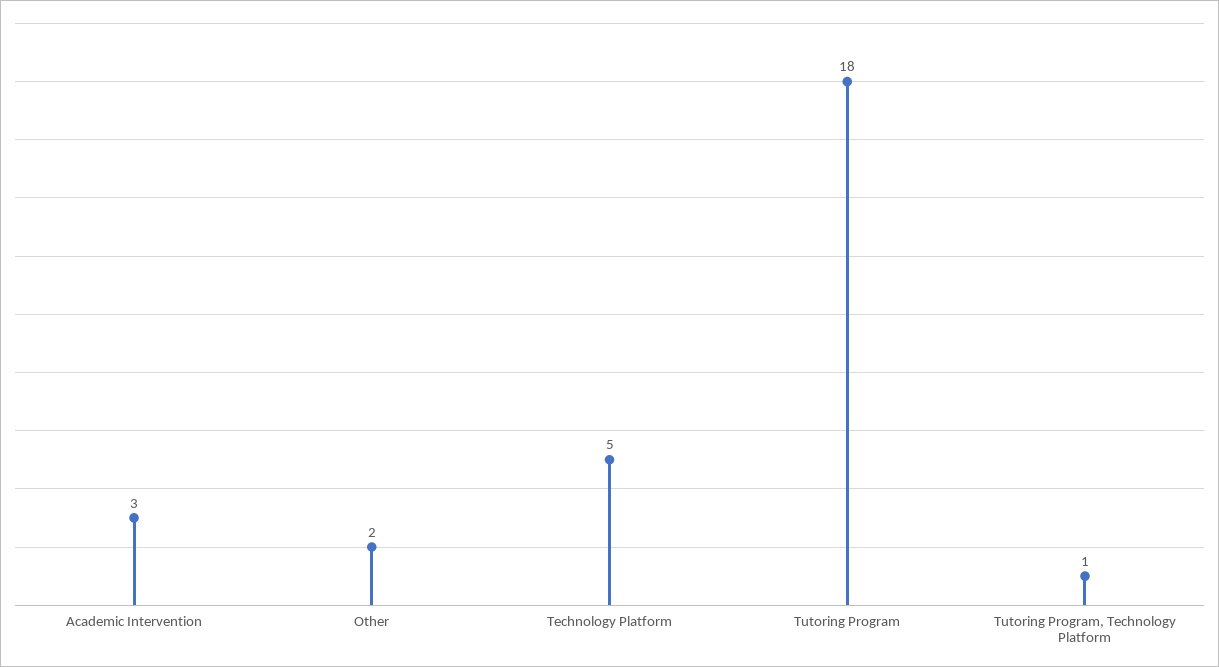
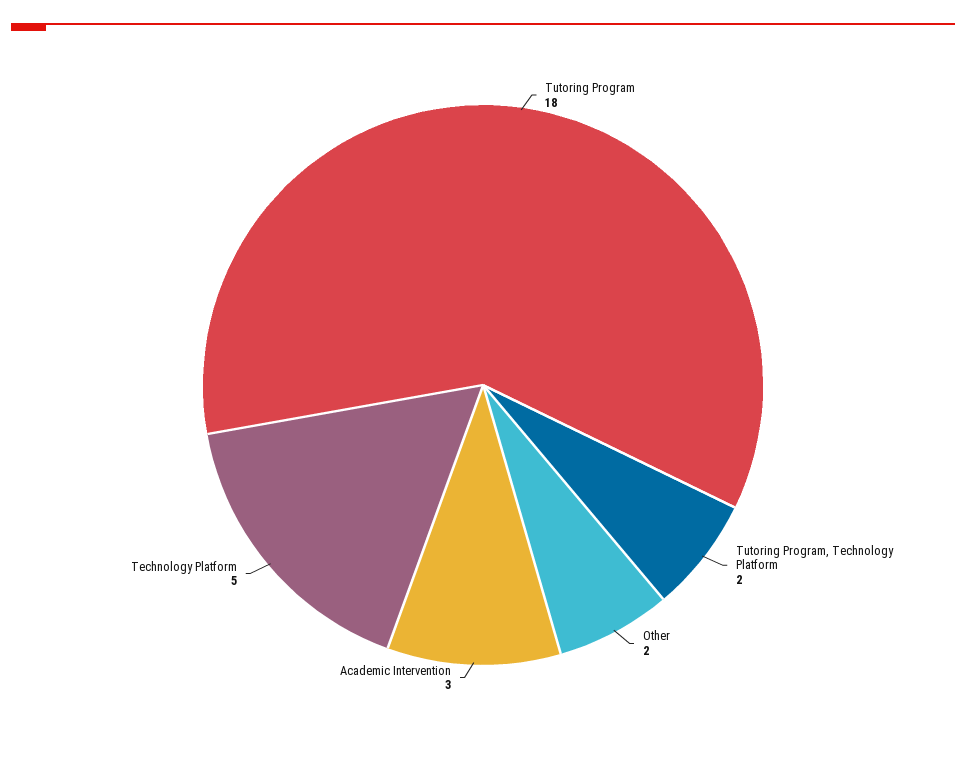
  {
    "Academic Intervention": 3,
    "Other": 2,
    "Technology Platform": 5,
    "Tutoring Program": 18,
-   "Tutoring Program, Technology Platform": 1
+   "Tutoring Program, Technology Platform": 2
  }

